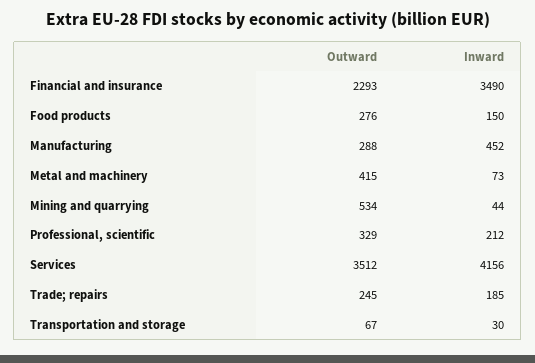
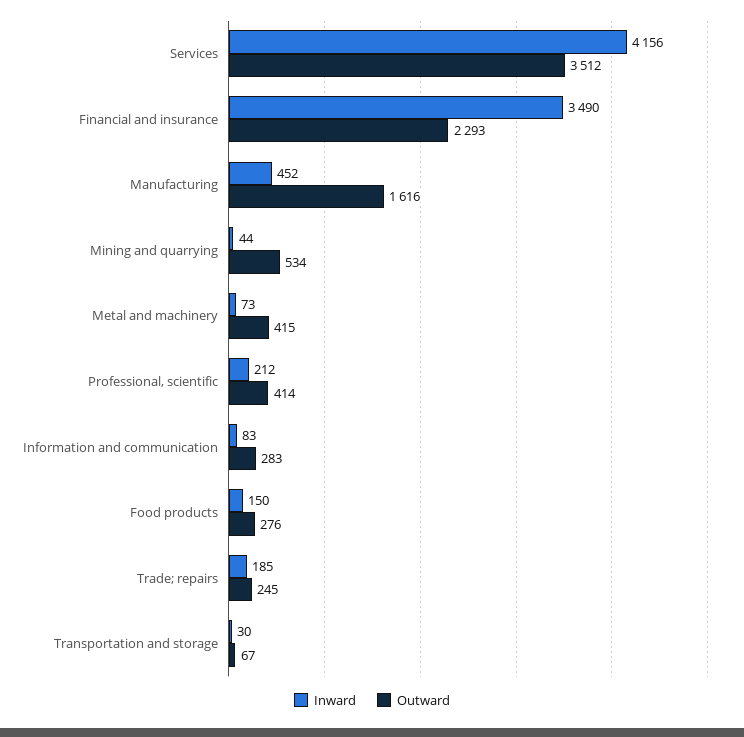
  {
    "Outward": {
      "Financial and insurance": 2293,
      "Food products": 276,
-     "Manufacturing": 288,
+     "Manufacturing": 1616,
      "Metal and machinery": 415,
      "Mining and quarrying": 534,
-     "Professional, scientific": 329,
+     "Professional, scientific": 414,
      "Services": 3512,
      "Trade; repairs": 245,
-     "Transportation and storage": 67
+     "Transportation and storage": 67,
+     "Information and communication": 283
    },
    "Inward": {
      "Financial and insurance": 3490,
      "Food products": 150,
      "Manufacturing": 452,
      "Metal and machinery": 73,
      "Mining and quarrying": 44,
      "Professional, scientific": 212,
      "Services": 4156,
      "Trade; repairs": 185,
-     "Transportation and storage": 30
+     "Transportation and storage": 30,
+     "Information and communication": 83
    }
  }

